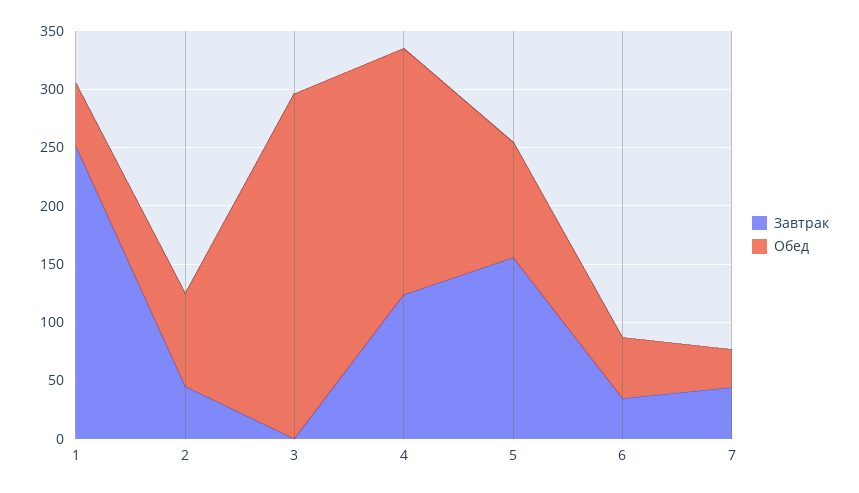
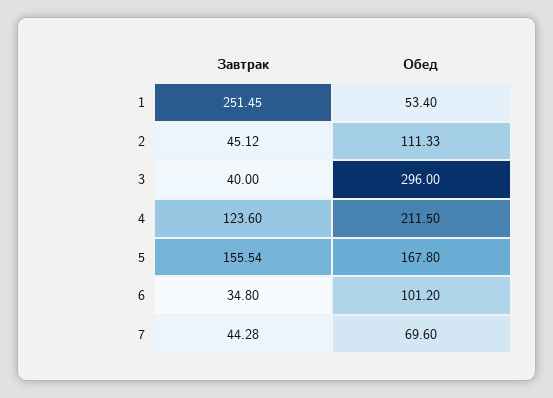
  {
    "Завтрак": {
      "1": 251.45,
      "2": 45.12,
-     "3": 0,
+     "3": 40,
      "4": 123.6,
      "5": 155.54,
      "6": 34.8,
      "7": 44.28
    },
    "Обед": {
      "1": 53.4,
-     "2": 80,
+     "2": 111.33,
      "3": 296,
      "4": 211.5,
-     "5": 100,
+     "5": 167.8,
-     "6": 50,
+     "6": 101.2,
-     "7": 30
+     "7": 69.6
    }
  }

